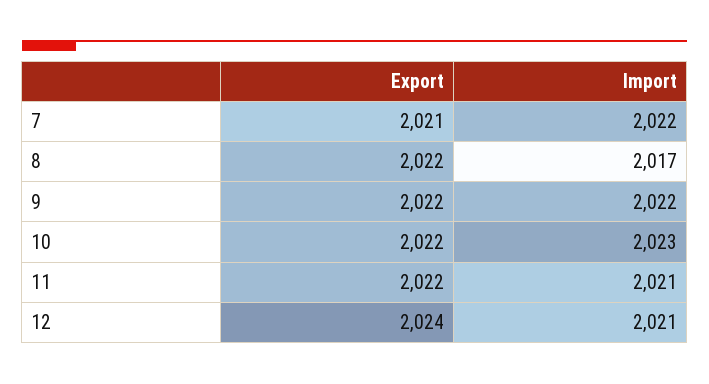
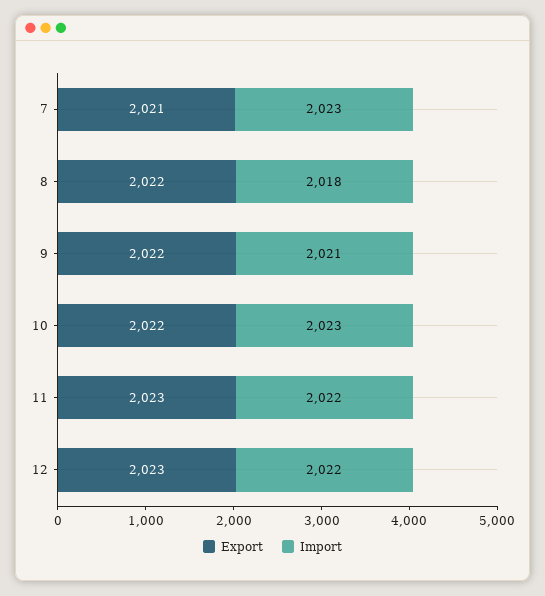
  {
    "Export": {
      "7": 2021,
      "8": 2022,
      "9": 2022,
      "10": 2022,
-     "11": 2022,
+     "11": 2023,
-     "12": 2024
+     "12": 2023
    },
    "Import": {
-     "7": 2022,
+     "7": 2023,
-     "8": 2017,
+     "8": 2018,
-     "9": 2022,
+     "9": 2021,
      "10": 2023,
-     "11": 2021,
+     "11": 2022,
-     "12": 2021
+     "12": 2022
    }
  }

